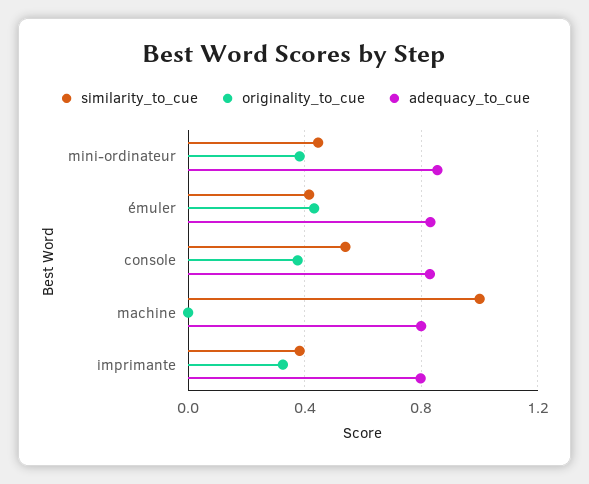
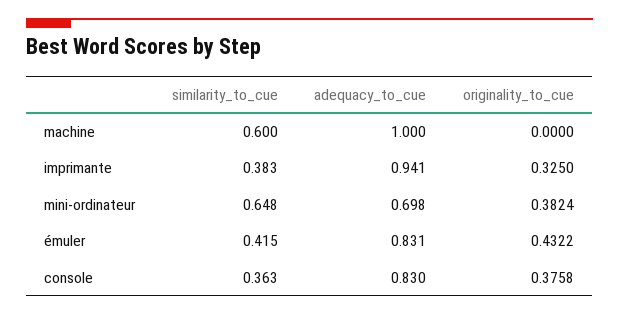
  {
    "similarity_to_cue": {
-     "mini-ordinateur": 0.45,
+     "mini-ordinateur": 0.648,
      "émuler": 0.415,
-     "console": 0.55,
+     "console": 0.363,
-     "machine": 1,
+     "machine": 0.6,
      "imprimante": 0.383
    },
    "originality_to_cue": {
      "mini-ordinateur": 0.3824,
      "émuler": 0.4322,
      "console": 0.3758,
      "machine": 0,
      "imprimante": 0.325
    },
    "adequacy_to_cue": {
-     "mini-ordinateur": 0.85,
+     "mini-ordinateur": 0.698,
      "émuler": 0.831,
      "console": 0.83,
-     "machine": 0.8,
+     "machine": 1,
-     "imprimante": 0.8
+     "imprimante": 0.941
    }
  }

